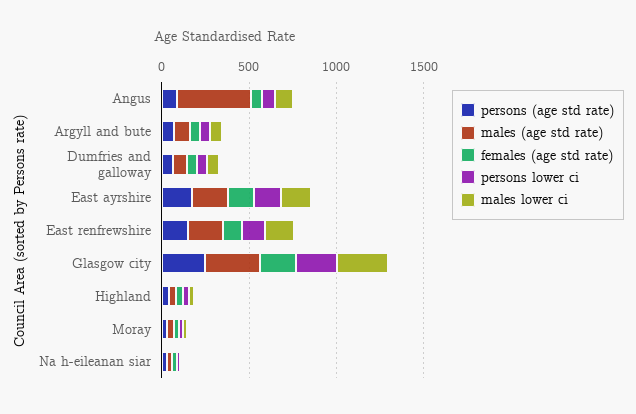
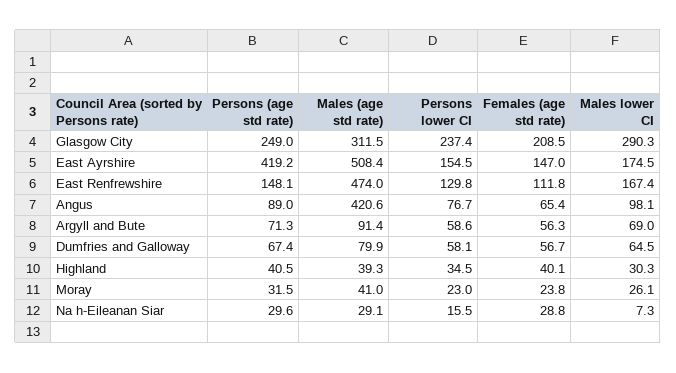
  {
    "persons (age std rate)": {
      "Angus": 89,
      "Argyll and bute": 71.3,
      "Dumfries and galloway": 67.4,
-     "East ayrshire": 200,
+     "East ayrshire": 419.2,
      "East renfrewshire": 148.1,
      "Glasgow city": 249,
      "Highland": 40.5,
      "Moray": 31.5,
      "Na h-eileanan siar": 29.6
    },
    "males (age std rate)": {
      "Angus": 420.6,
      "Argyll and bute": 91.4,
      "Dumfries and galloway": 79.9,
-     "East ayrshire": 200,
+     "East ayrshire": 508.4,
-     "East renfrewshire": 200,
+     "East renfrewshire": 474,
      "Glasgow city": 311.5,
      "Highland": 39.3,
      "Moray": 41,
      "Na h-eileanan siar": 29.1
    },
    "females (age std rate)": {
      "Angus": 65.4,
      "Argyll and bute": 56.3,
      "Dumfries and galloway": 56.7,
      "East ayrshire": 147,
      "East renfrewshire": 111.8,
      "Glasgow city": 208.5,
      "Highland": 40.1,
      "Moray": 23.8,
      "Na h-eileanan siar": 28.8
    },
    "persons lower ci": {
      "Angus": 76.7,
      "Argyll and bute": 58.6,
      "Dumfries and galloway": 58.1,
      "East ayrshire": 154.5,
      "East renfrewshire": 129.8,
      "Glasgow city": 237.4,
      "Highland": 34.5,
      "Moray": 23,
      "Na h-eileanan siar": 15.5
    },
    "males lower ci": {
      "Angus": 98.1,
      "Argyll and bute": 69,
      "Dumfries and galloway": 64.5,
      "East ayrshire": 174.5,
      "East renfrewshire": 167.4,
      "Glasgow city": 290.3,
      "Highland": 30.3,
      "Moray": 26.1,
      "Na h-eileanan siar": 7.3
    }
  }

